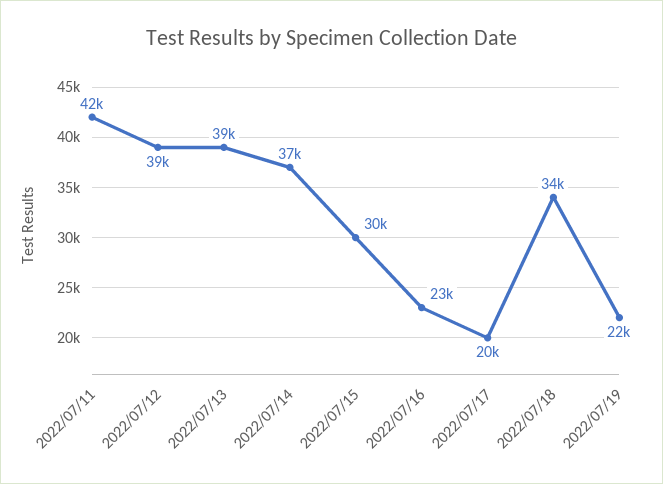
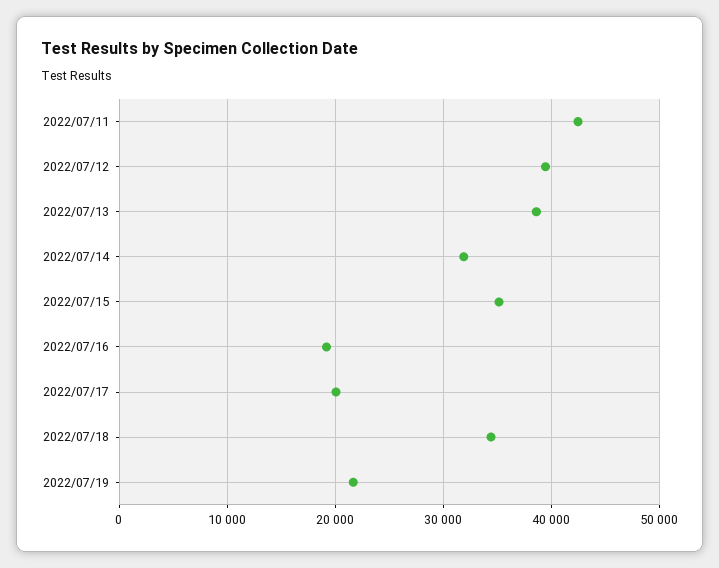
  {
    "2022/07/11": 42000,
    "2022/07/12": 39000,
    "2022/07/13": 39000,
-   "2022/07/14": 37000,
+   "2022/07/14": 32000,
-   "2022/07/15": 30000,
+   "2022/07/15": 35000,
-   "2022/07/16": 23000,
+   "2022/07/16": 19000,
    "2022/07/17": 20000,
    "2022/07/18": 34000,
    "2022/07/19": 22000
  }

